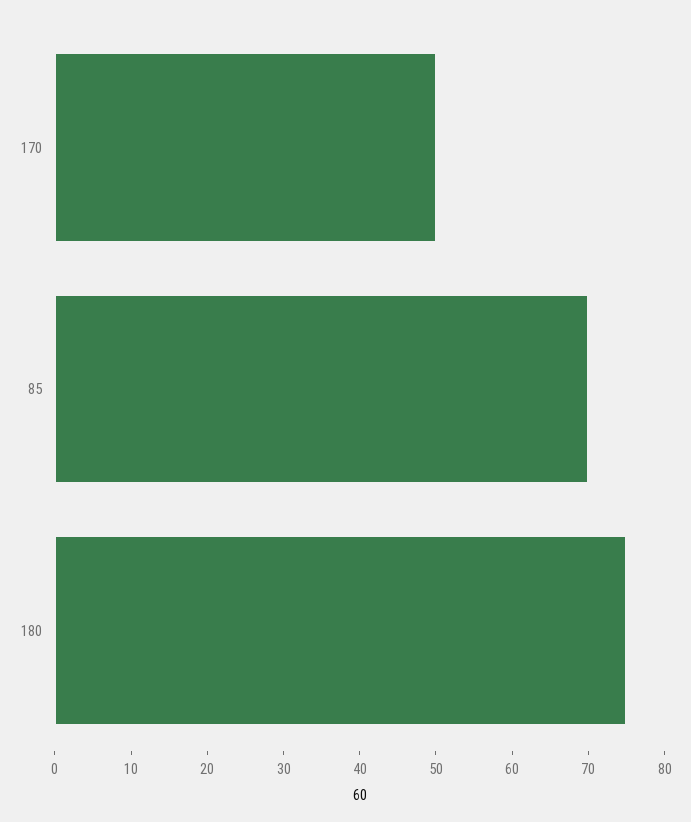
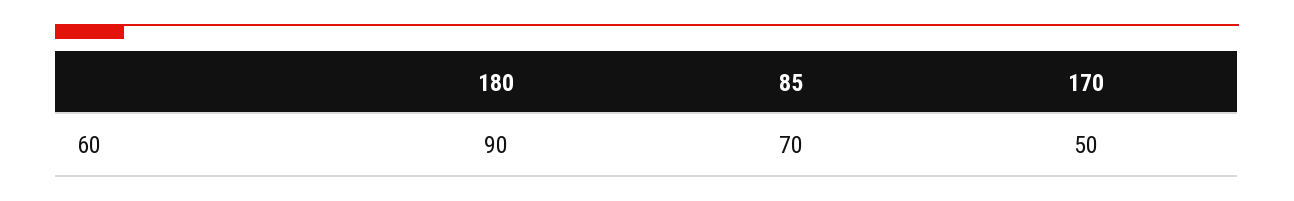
  {
    "170": 50,
    "85": 70,
-   "180": 75
+   "180": 90
  }

